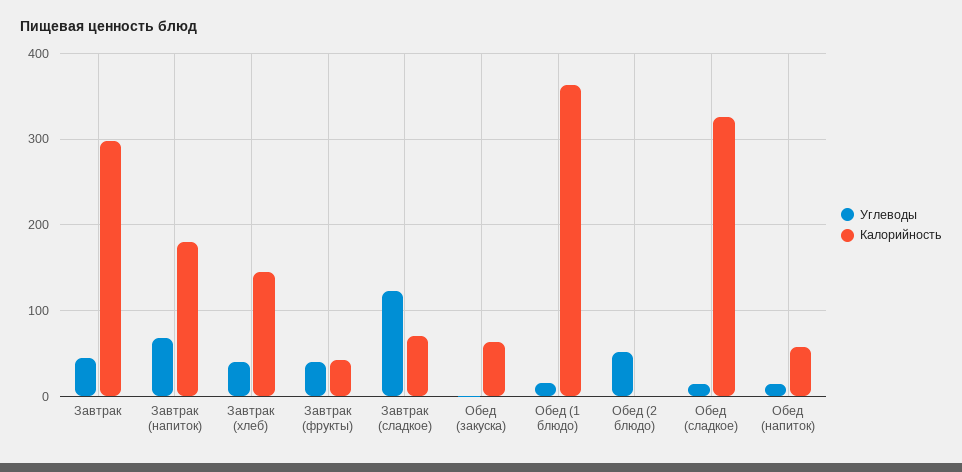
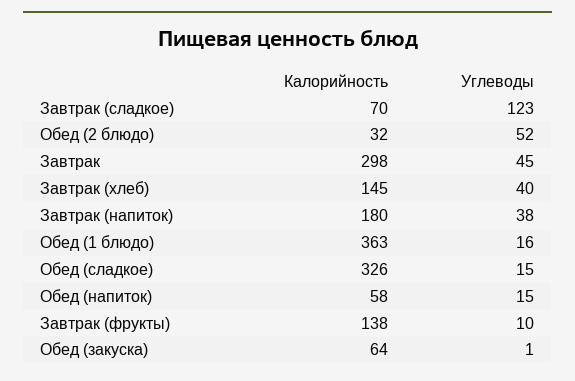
  {
    "Углеводы": {
      "Завтрак": 45,
-     "Завтрак (напиток)": 70,
+     "Завтрак (напиток)": 38,
      "Завтрак (хлеб)": 40,
-     "Завтрак (фрукты)": 40,
+     "Завтрак (фрукты)": 10,
      "Завтрак (сладкое)": 123,
      "Обед (закуска)": 1,
      "Обед (1 блюдо)": 16,
      "Обед (2 блюдо)": 52,
      "Обед (сладкое)": 15,
      "Обед (напиток)": 15
    },
    "Калорийность": {
      "Завтрак": 298,
      "Завтрак (напиток)": 180,
      "Завтрак (хлеб)": 145,
-     "Завтрак (фрукты)": 40,
+     "Завтрак (фрукты)": 138,
      "Завтрак (сладкое)": 70,
      "Обед (закуска)": 64,
      "Обед (1 блюдо)": 363,
-     "Обед (2 блюдо)": 0,
+     "Обед (2 блюдо)": 32,
      "Обед (сладкое)": 326,
      "Обед (напиток)": 58
    }
  }

